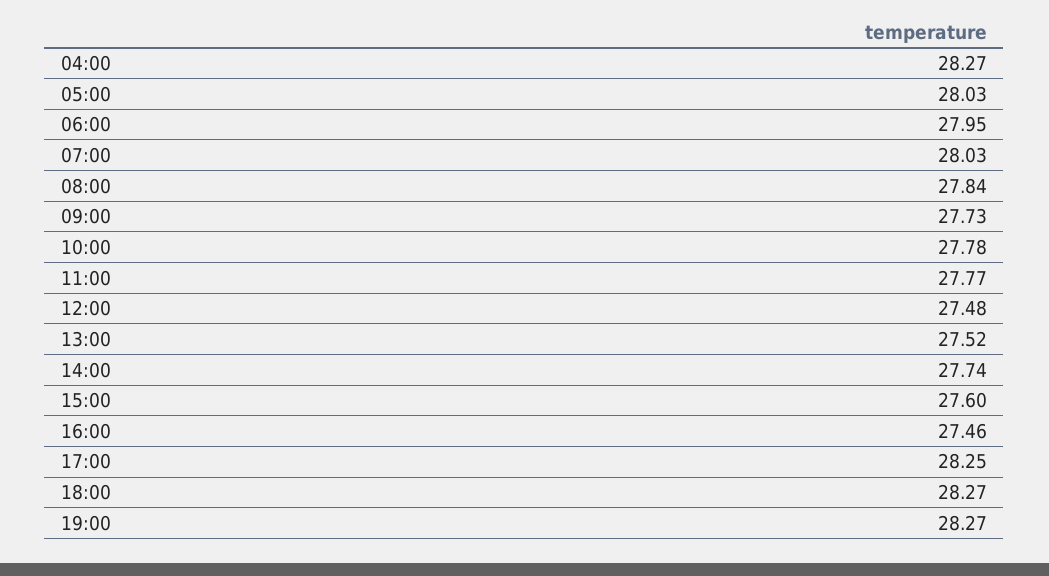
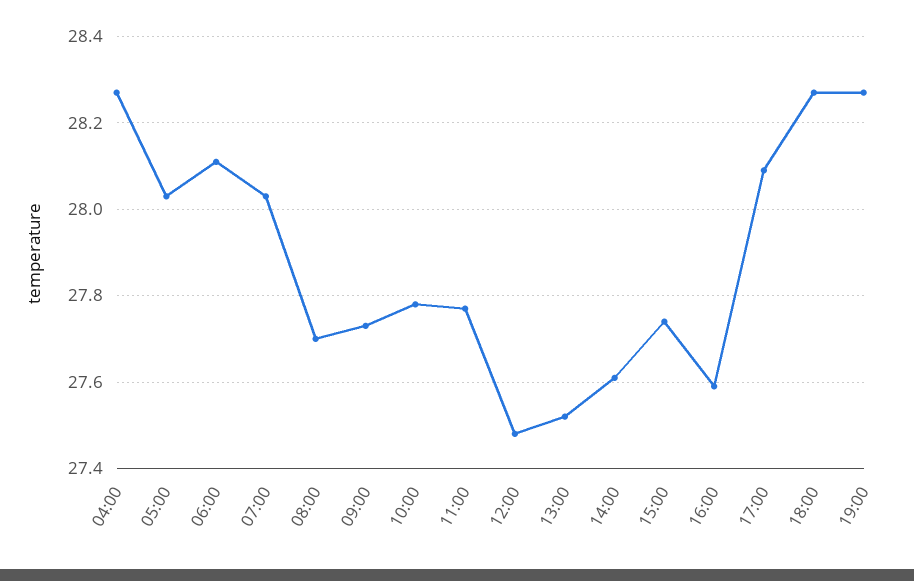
  {
    "04:00": 28.27,
    "05:00": 28.03,
-   "06:00": 27.95,
+   "06:00": 28.1,
    "07:00": 28.03,
-   "08:00": 27.84,
+   "08:00": 27.7,
    "09:00": 27.73,
    "10:00": 27.78,
    "11:00": 27.77,
    "12:00": 27.48,
    "13:00": 27.52,
-   "14:00": 27.74,
+   "14:00": 27.6,
-   "15:00": 27.6,
+   "15:00": 27.75,
-   "16:00": 27.46,
+   "16:00": 27.6,
-   "17:00": 28.25,
+   "17:00": 28.1,
    "18:00": 28.27,
    "19:00": 28.27
  }

